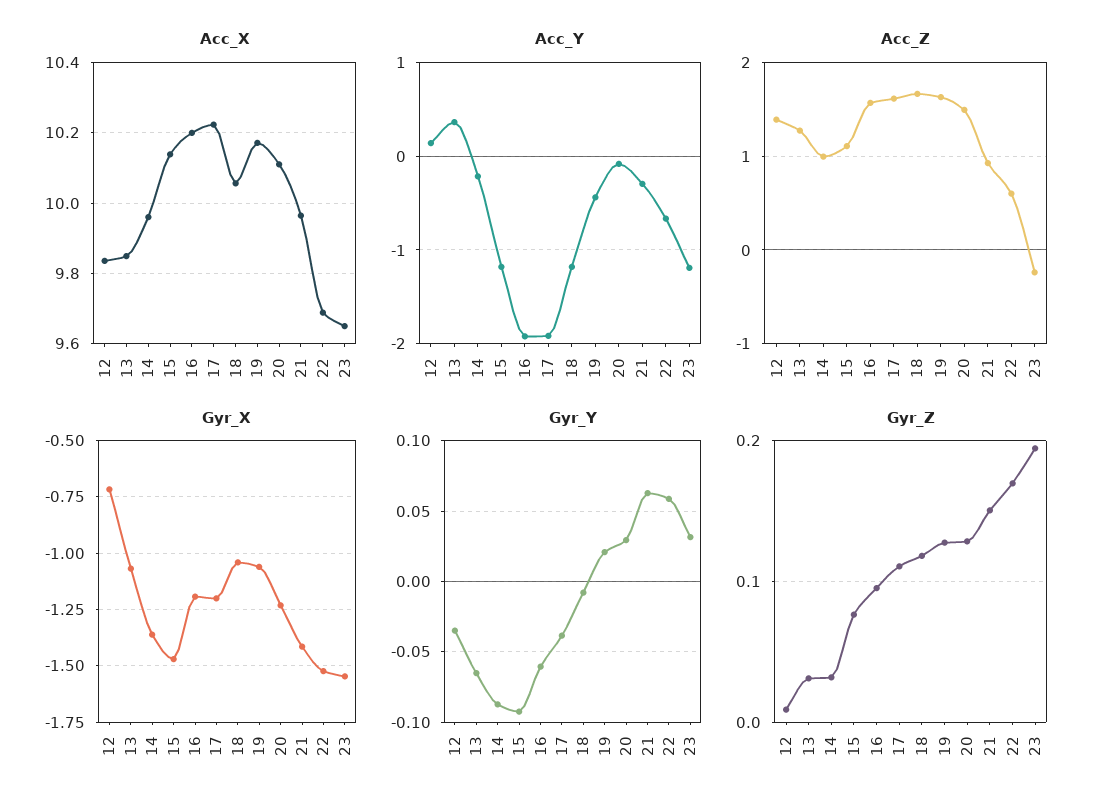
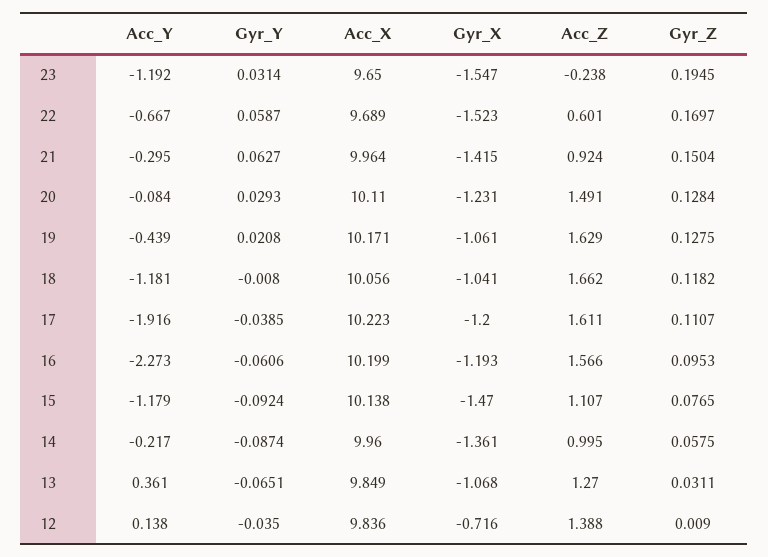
  {
    "Acc_X": {
      "12": 9.836,
      "13": 9.849,
      "14": 9.96,
      "15": 10.138,
      "16": 10.199,
      "17": 10.223,
      "18": 10.056,
      "19": 10.171,
      "20": 10.11,
      "21": 9.964,
      "22": 9.689,
      "23": 9.65
    },
    "Acc_Y": {
      "12": 0.138,
      "13": 0.361,
      "14": -0.217,
      "15": -1.179,
-     "16": -1.9,
+     "16": -2.273,
      "17": -1.916,
      "18": -1.181,
      "19": -0.439,
      "20": -0.084,
      "21": -0.295,
      "22": -0.667,
      "23": -1.192
    },
    "Acc_Z": {
      "12": 1.388,
      "13": 1.27,
      "14": 0.995,
      "15": 1.107,
      "16": 1.566,
      "17": 1.611,
      "18": 1.662,
      "19": 1.629,
      "20": 1.491,
      "21": 0.924,
      "22": 0.601,
      "23": -0.238
    },
    "Gyr_X": {
      "12": -0.716,
      "13": -1.068,
      "14": -1.361,
      "15": -1.47,
      "16": -1.193,
      "17": -1.2,
      "18": -1.041,
      "19": -1.061,
      "20": -1.231,
      "21": -1.415,
      "22": -1.523,
      "23": -1.547
    },
    "Gyr_Y": {
      "12": -0.035,
      "13": -0.0651,
      "14": -0.0874,
      "15": -0.0924,
      "16": -0.0606,
      "17": -0.0385,
      "18": -0.008,
      "19": 0.0208,
      "20": 0.0293,
      "21": 0.0627,
      "22": 0.0587,
      "23": 0.0314
    },
    "Gyr_Z": {
      "12": 0.009,
      "13": 0.0311,
-     "14": 0.03,
+     "14": 0.0575,
      "15": 0.0765,
      "16": 0.0953,
      "17": 0.1107,
      "18": 0.1182,
      "19": 0.1275,
      "20": 0.1284,
      "21": 0.1504,
      "22": 0.1697,
      "23": 0.1945
    }
  }

